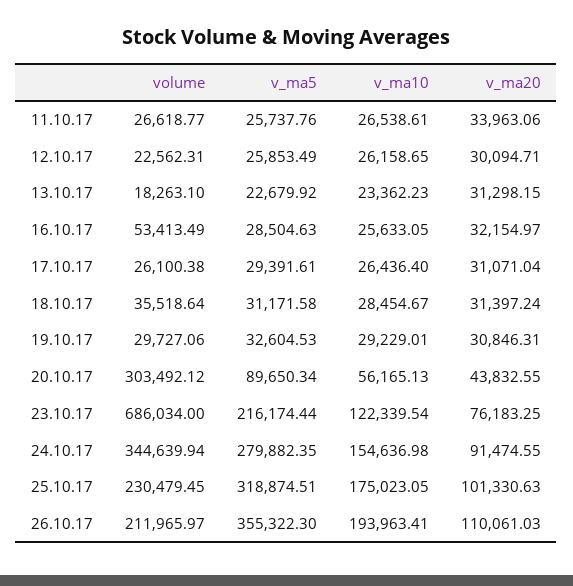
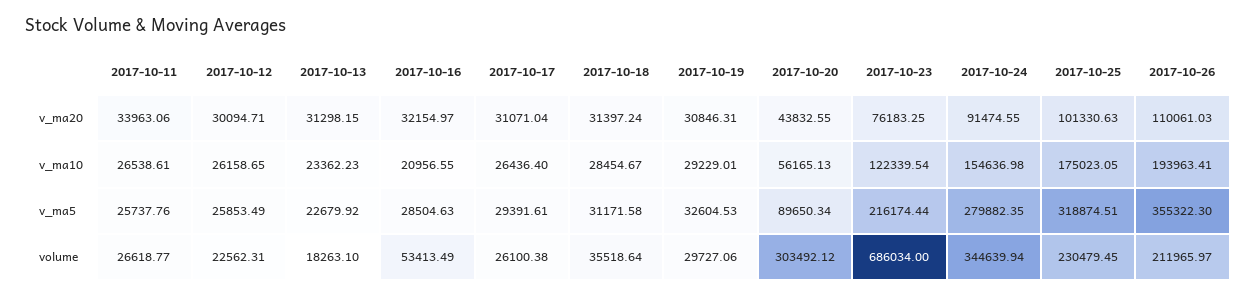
  {
    "volume": {
      "11.10.17": 26618.77,
      "12.10.17": 22562.31,
      "13.10.17": 18263.1,
      "16.10.17": 53413.49,
      "17.10.17": 26100.38,
      "18.10.17": 35518.64,
      "19.10.17": 29727.06,
      "20.10.17": 303492.12,
      "23.10.17": 686034,
      "24.10.17": 344639.94,
      "25.10.17": 230479.45,
      "26.10.17": 211965.97
    },
    "v_ma5": {
      "11.10.17": 25737.76,
      "12.10.17": 25853.49,
      "13.10.17": 22679.92,
      "16.10.17": 28504.63,
      "17.10.17": 29391.61,
      "18.10.17": 31171.58,
      "19.10.17": 32604.53,
      "20.10.17": 89650.34,
      "23.10.17": 216174.44,
      "24.10.17": 279882.35,
      "25.10.17": 318874.51,
      "26.10.17": 355322.3
    },
    "v_ma10": {
      "11.10.17": 26538.61,
      "12.10.17": 26158.65,
      "13.10.17": 23362.23,
-     "16.10.17": 25633.05,
+     "16.10.17": 20956.55,
      "17.10.17": 26436.4,
      "18.10.17": 28454.67,
      "19.10.17": 29229.01,
      "20.10.17": 56165.13,
      "23.10.17": 122339.54,
      "24.10.17": 154636.98,
      "25.10.17": 175023.05,
      "26.10.17": 193963.41
    },
    "v_ma20": {
      "11.10.17": 33963.06,
      "12.10.17": 30094.71,
      "13.10.17": 31298.15,
      "16.10.17": 32154.97,
      "17.10.17": 31071.04,
      "18.10.17": 31397.24,
      "19.10.17": 30846.31,
      "20.10.17": 43832.55,
      "23.10.17": 76183.25,
      "24.10.17": 91474.55,
      "25.10.17": 101330.63,
      "26.10.17": 110061.03
    }
  }

